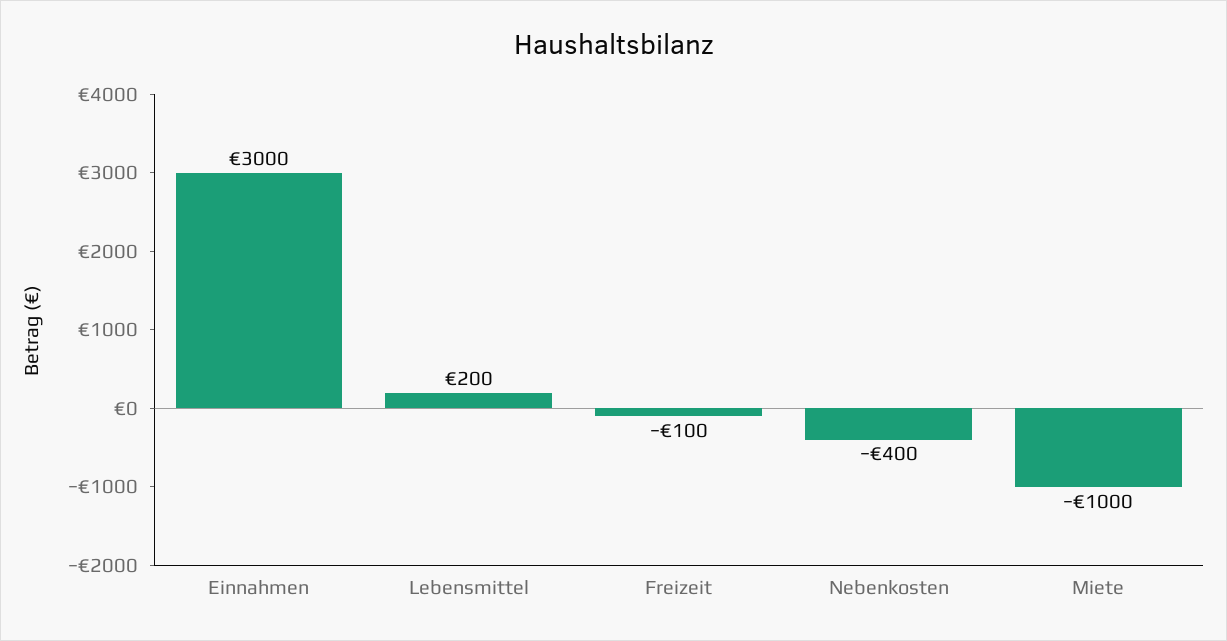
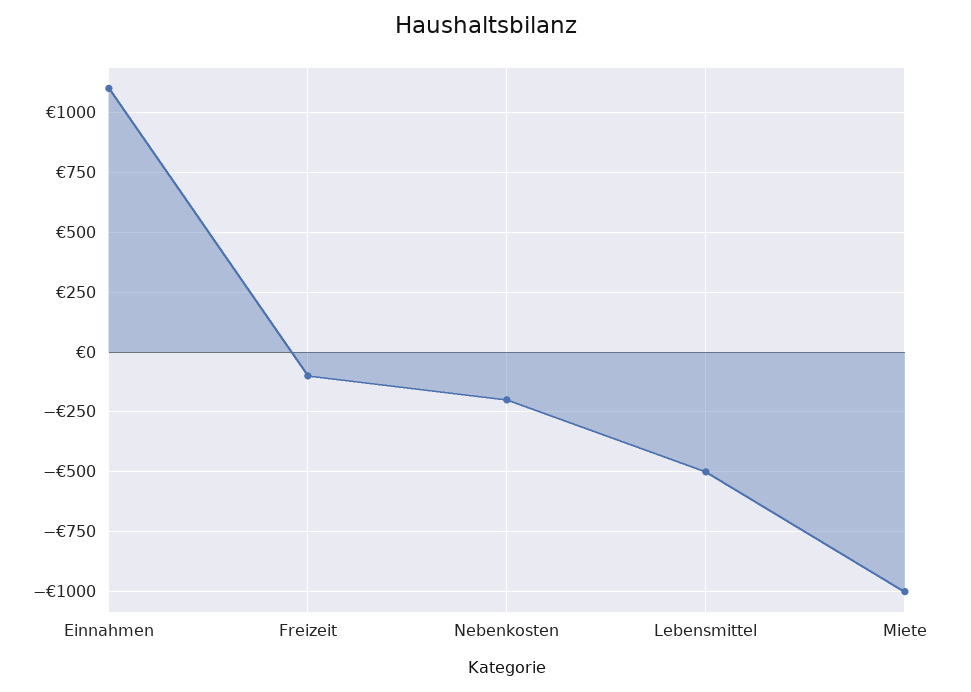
  {
-   "Einnahmen": 3000,
+   "Einnahmen": 1100,
-   "Lebensmittel": 200,
+   "Lebensmittel": -500,
    "Freizeit": -100,
-   "Nebenkosten": -400,
+   "Nebenkosten": -200,
    "Miete": -1000
  }

